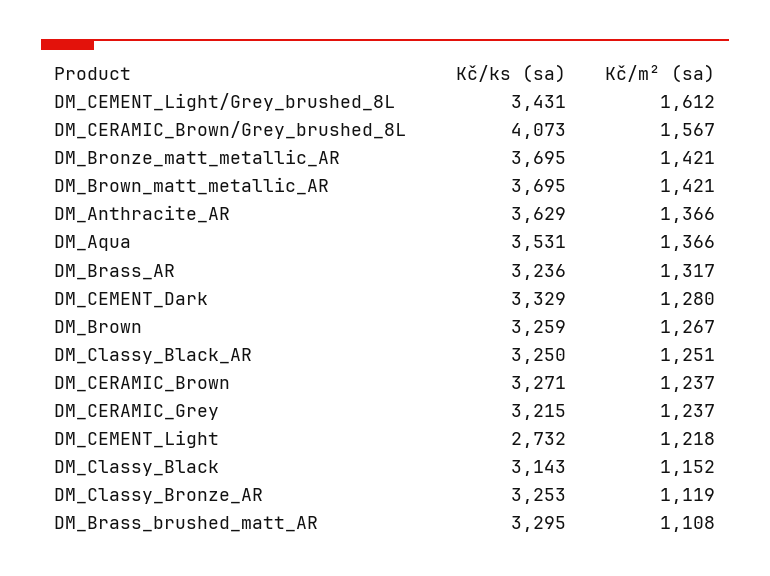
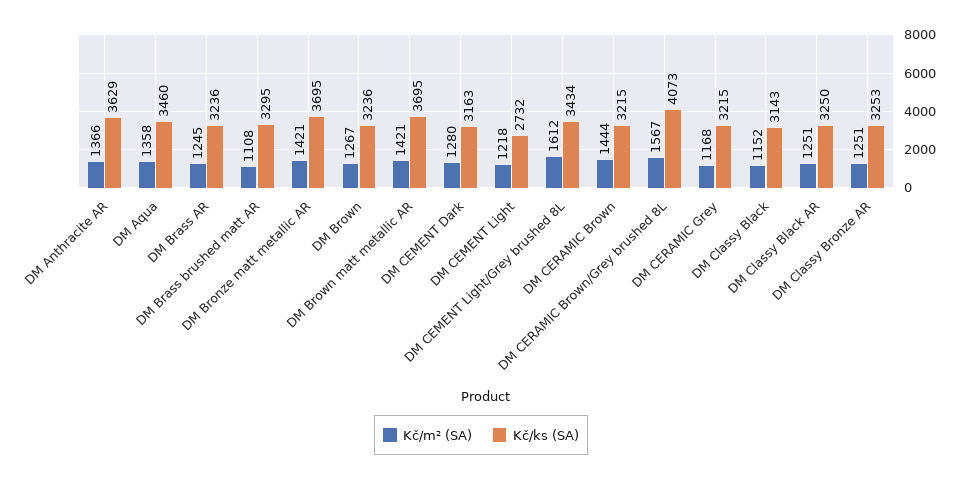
  {
    "Kč/ks (sa)": {
-     "DM_CEMENT_Light/Grey_brushed_8L": 3431,
+     "DM_CEMENT_Light/Grey_brushed_8L": 3434,
      "DM_CERAMIC_Brown/Grey_brushed_8L": 4073,
      "DM_Bronze_matt_metallic_AR": 3695,
      "DM_Brown_matt_metallic_AR": 3695,
      "DM_Anthracite_AR": 3629,
-     "DM_Aqua": 3531,
+     "DM_Aqua": 3460,
      "DM_Brass_AR": 3236,
-     "DM_CEMENT_Dark": 3329,
+     "DM_CEMENT_Dark": 3163,
-     "DM_Brown": 3259,
+     "DM_Brown": 3236,
      "DM_Classy_Black_AR": 3250,
-     "DM_CERAMIC_Brown": 3271,
+     "DM_CERAMIC_Brown": 3215,
      "DM_CERAMIC_Grey": 3215,
      "DM_CEMENT_Light": 2732,
      "DM_Classy_Black": 3143,
      "DM_Classy_Bronze_AR": 3253,
      "DM_Brass_brushed_matt_AR": 3295
    },
    "Kč/m² (sa)": {
      "DM_CEMENT_Light/Grey_brushed_8L": 1612,
      "DM_CERAMIC_Brown/Grey_brushed_8L": 1567,
      "DM_Bronze_matt_metallic_AR": 1421,
      "DM_Brown_matt_metallic_AR": 1421,
      "DM_Anthracite_AR": 1366,
-     "DM_Aqua": 1366,
+     "DM_Aqua": 1358,
-     "DM_Brass_AR": 1317,
+     "DM_Brass_AR": 1245,
      "DM_CEMENT_Dark": 1280,
      "DM_Brown": 1267,
      "DM_Classy_Black_AR": 1251,
-     "DM_CERAMIC_Brown": 1237,
+     "DM_CERAMIC_Brown": 1444,
-     "DM_CERAMIC_Grey": 1237,
+     "DM_CERAMIC_Grey": 1168,
      "DM_CEMENT_Light": 1218,
      "DM_Classy_Black": 1152,
-     "DM_Classy_Bronze_AR": 1119,
+     "DM_Classy_Bronze_AR": 1251,
      "DM_Brass_brushed_matt_AR": 1108
    }
  }

